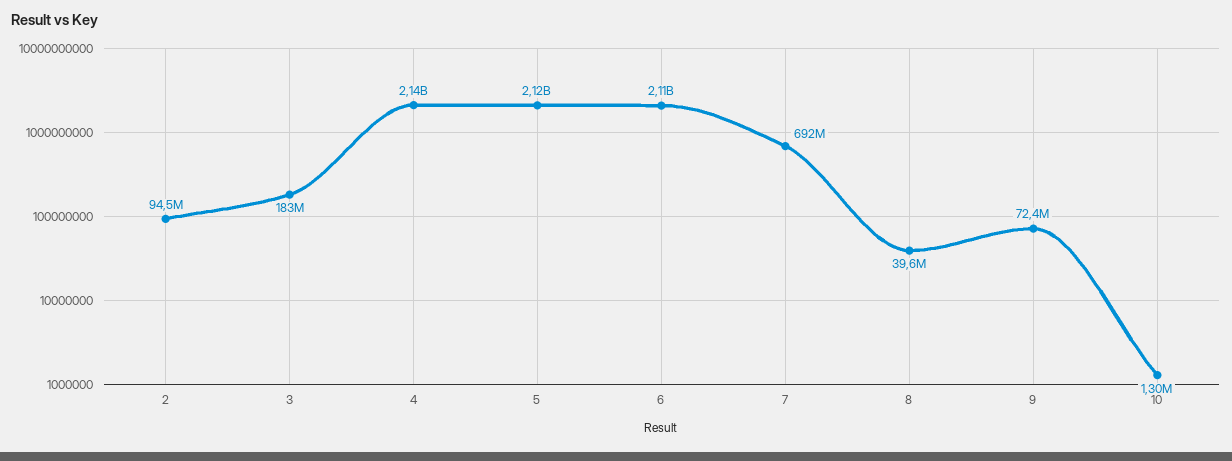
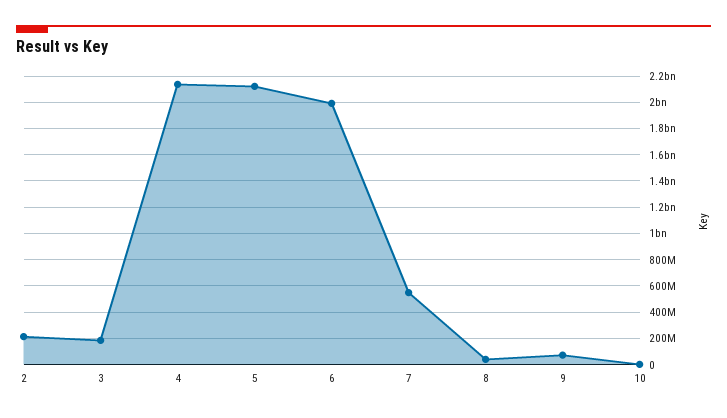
  {
-   "2": 94500000,
+   "2": 200000000,
    "3": 183000000,
    "4": 2140000000,
    "5": 2120000000,
-   "6": 2110000000,
+   "6": 2000000000,
-   "7": 692000000,
+   "7": 550000000,
    "8": 39600000,
    "9": 72400000,
    "10": 1300000
  }

